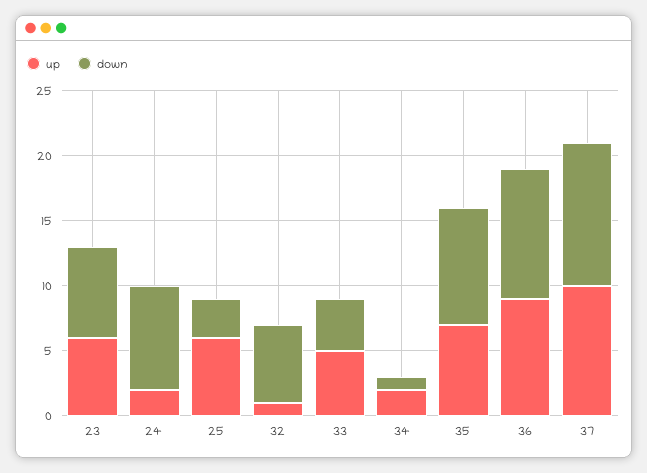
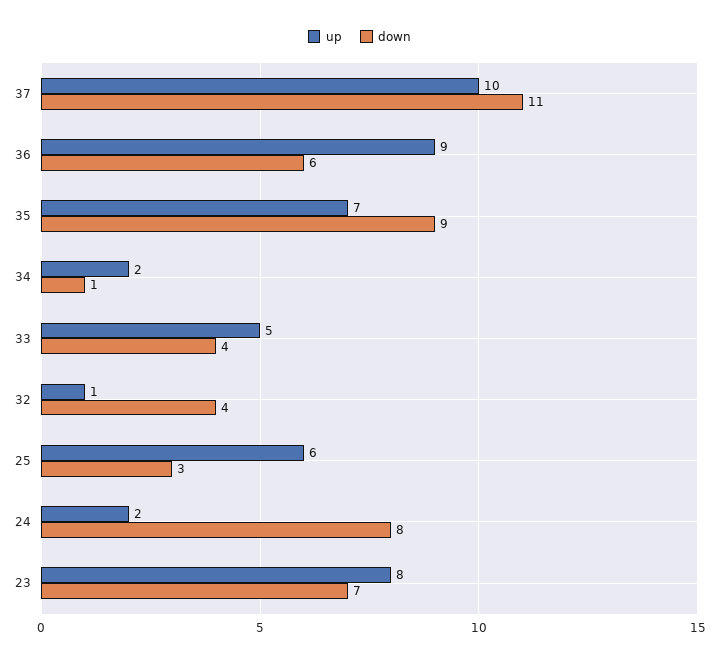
  {
    "up": {
-     "23": 6,
+     "23": 8,
      "24": 2,
      "25": 6,
      "32": 1,
      "33": 5,
      "34": 2,
      "35": 7,
      "36": 9,
      "37": 10
    },
    "down": {
      "23": 7,
      "24": 8,
      "25": 3,
-     "32": 6,
+     "32": 4,
      "33": 4,
      "34": 1,
      "35": 9,
-     "36": 10,
+     "36": 6,
      "37": 11
    }
  }

